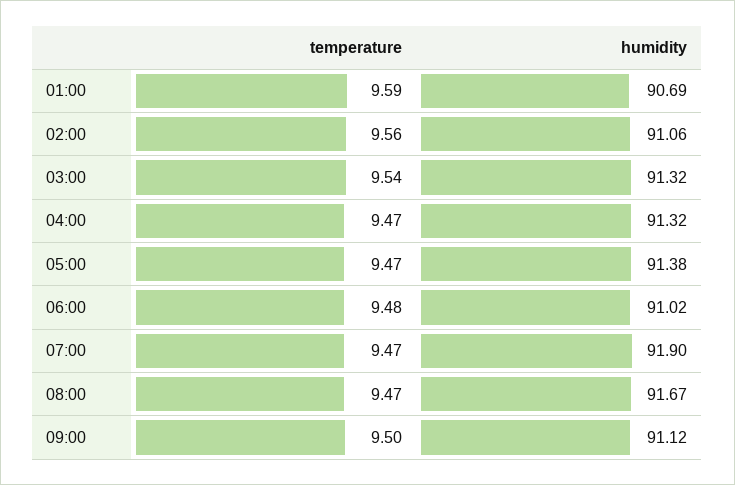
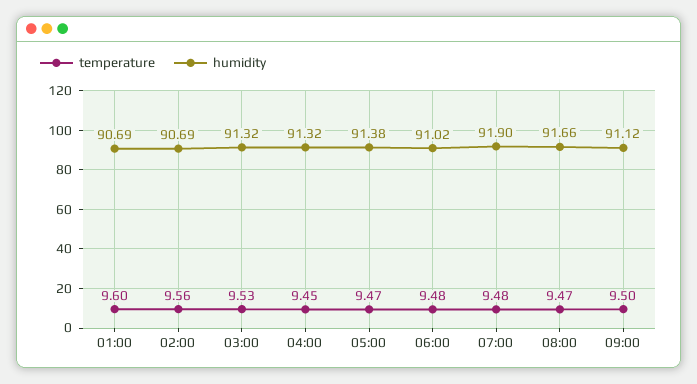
  {
    "temperature": {
-     "01:00": 9.59,
+     "01:00": 9.6,
      "02:00": 9.56,
-     "03:00": 9.54,
+     "03:00": 9.53,
-     "04:00": 9.47,
+     "04:00": 9.45,
      "05:00": 9.47,
      "06:00": 9.48,
-     "07:00": 9.47,
+     "07:00": 9.48,
      "08:00": 9.47,
      "09:00": 9.5
    },
    "humidity": {
      "01:00": 90.69,
-     "02:00": 91.06,
+     "02:00": 90.69,
      "03:00": 91.32,
      "04:00": 91.32,
      "05:00": 91.38,
      "06:00": 91.02,
      "07:00": 91.9,
-     "08:00": 91.67,
+     "08:00": 91.66,
      "09:00": 91.12
    }
  }

